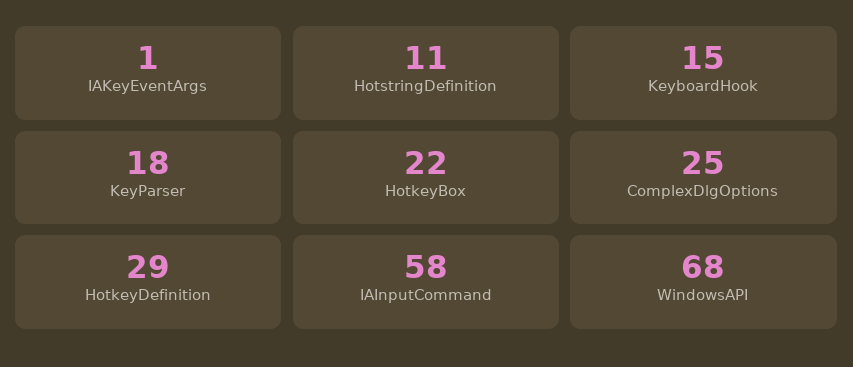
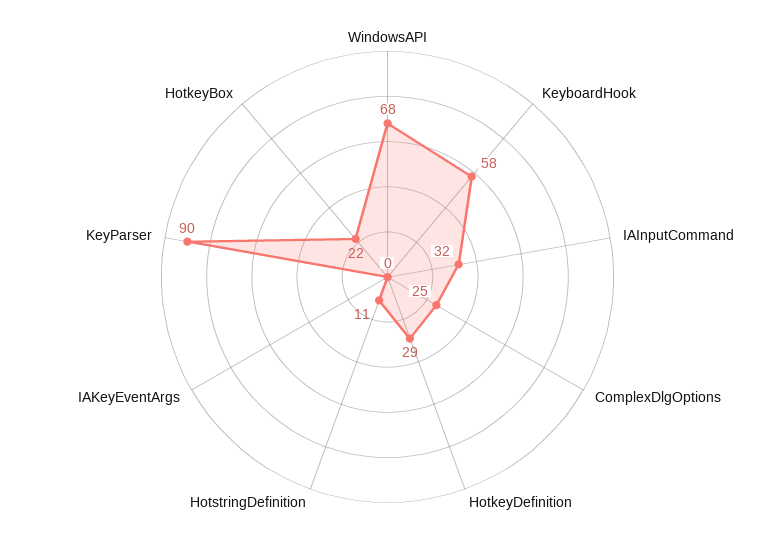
  {
-   "IAKeyEventArgs": 1,
+   "IAKeyEventArgs": 0,
    "HotstringDefinition": 11,
-   "KeyboardHook": 15,
+   "KeyboardHook": 58,
-   "KeyParser": 18,
+   "KeyParser": 90,
    "HotkeyBox": 22,
    "ComplexDlgOptions": 25,
    "HotkeyDefinition": 29,
-   "IAInputCommand": 58,
+   "IAInputCommand": 32,
    "WindowsAPI": 68
  }

